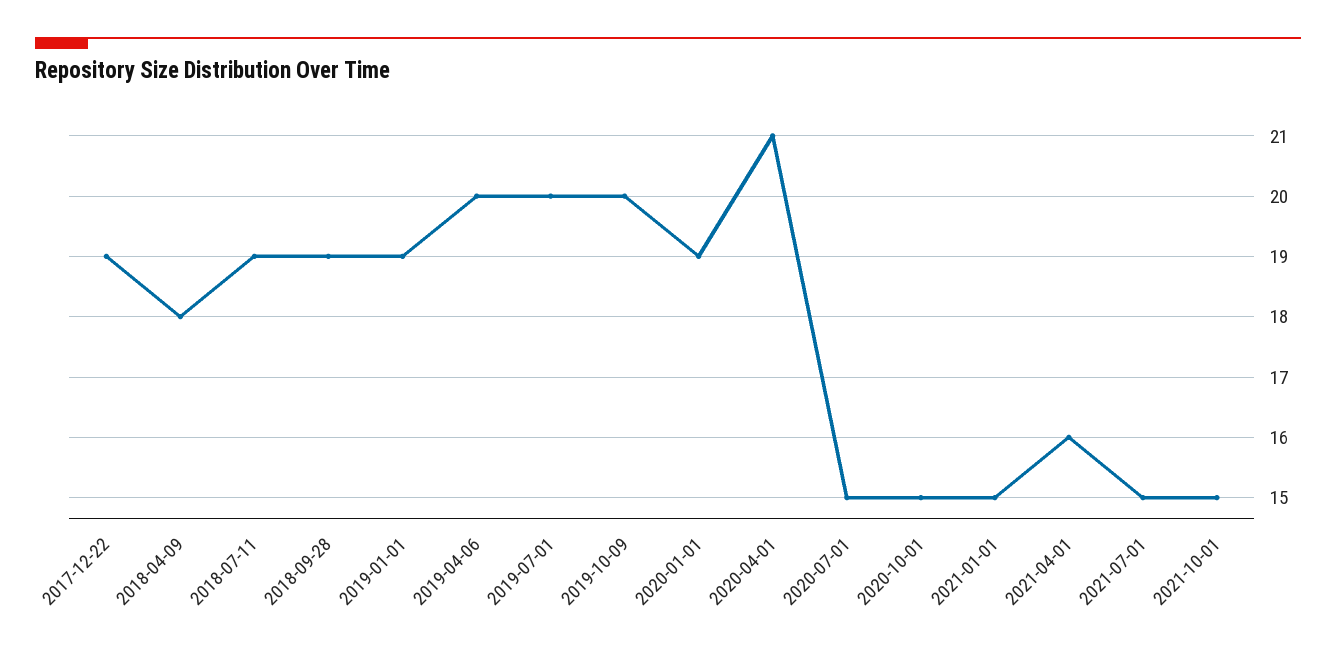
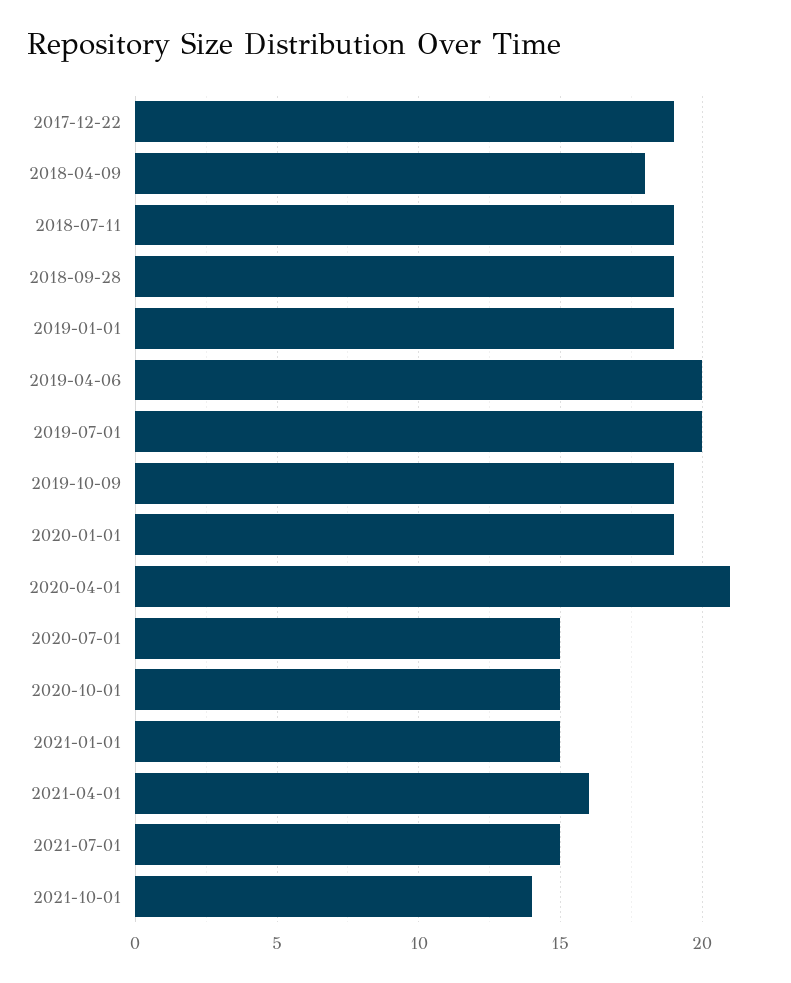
  {
    "2017-12-22": 19,
    "2018-04-09": 18,
    "2018-07-11": 19,
    "2018-09-28": 19,
    "2019-01-01": 19,
    "2019-04-06": 20,
    "2019-07-01": 20,
-   "2019-10-09": 20,
+   "2019-10-09": 19,
    "2020-01-01": 19,
    "2020-04-01": 21,
    "2020-07-01": 15,
    "2020-10-01": 15,
    "2021-01-01": 15,
    "2021-04-01": 16,
    "2021-07-01": 15,
-   "2021-10-01": 15
+   "2021-10-01": 14
  }

